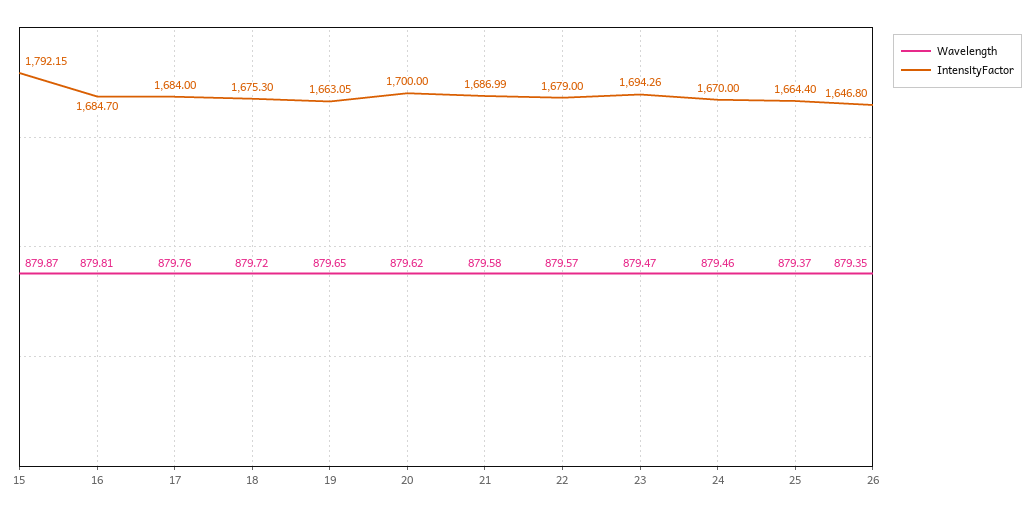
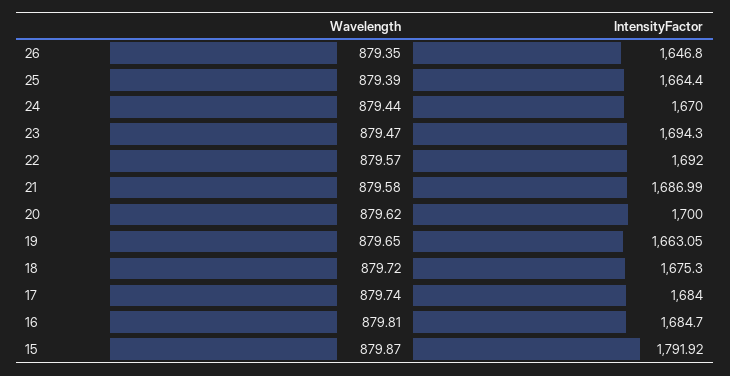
  {
    "Wavelength": {
      "15": 879.87,
      "16": 879.81,
-     "17": 879.76,
+     "17": 879.74,
      "18": 879.72,
      "19": 879.65,
      "20": 879.62,
      "21": 879.58,
      "22": 879.57,
      "23": 879.47,
-     "24": 879.46,
+     "24": 879.44,
-     "25": 879.37,
+     "25": 879.39,
      "26": 879.35
    },
    "IntensityFactor": {
-     "15": 1792.15,
+     "15": 1791.92,
      "16": 1684.7,
      "17": 1684,
      "18": 1675.3,
      "19": 1663.05,
      "20": 1700,
      "21": 1686.99,
-     "22": 1679,
+     "22": 1692,
-     "23": 1694.26,
+     "23": 1694.3,
      "24": 1670,
      "25": 1664.4,
      "26": 1646.8
    }
  }

